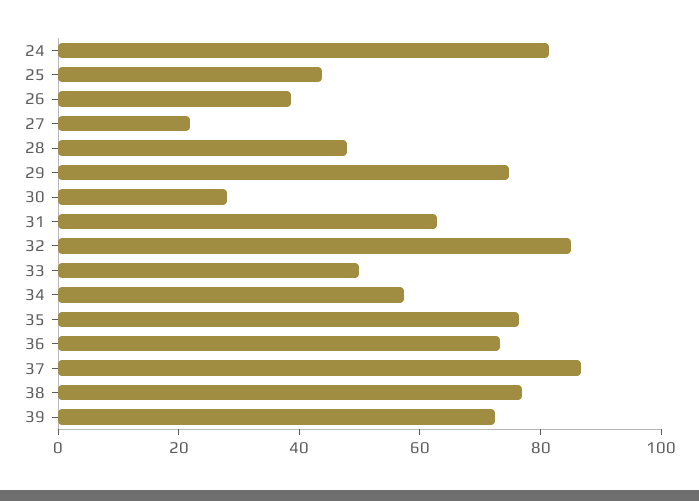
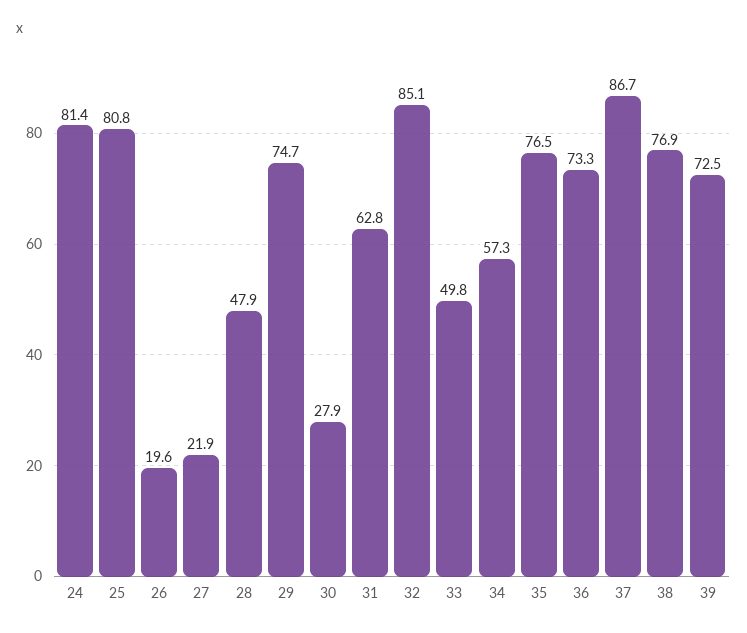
  {
    "24": 81.4,
-   "25": 45,
+   "25": 80.8,
-   "26": 40,
+   "26": 19.6,
    "27": 21.9,
    "28": 47.9,
    "29": 74.7,
    "30": 27.9,
    "31": 62.8,
    "32": 85.1,
    "33": 49.8,
    "34": 57.3,
    "35": 76.5,
    "36": 73.3,
    "37": 86.7,
    "38": 76.9,
    "39": 72.5
  }

